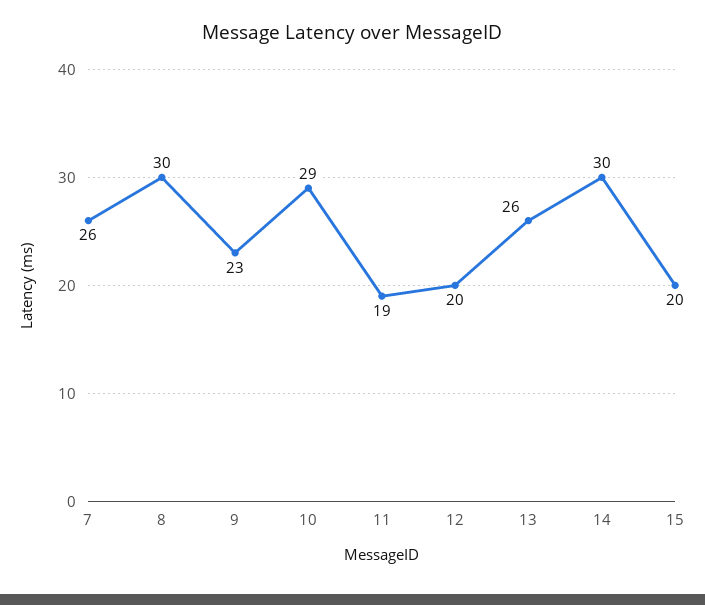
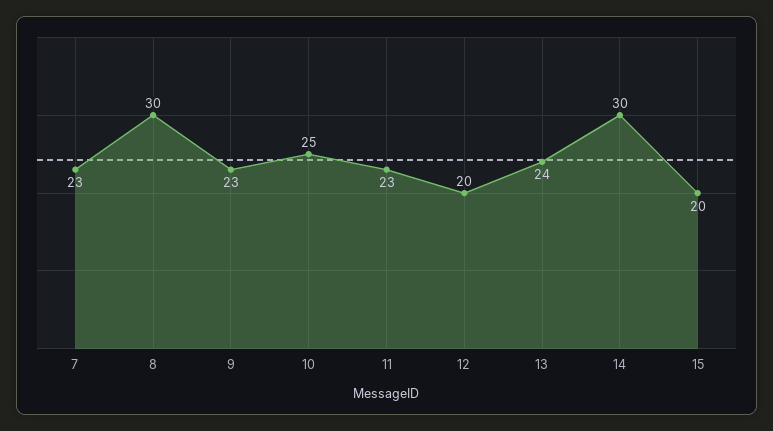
  {
-   "7": 26,
+   "7": 23,
    "8": 30,
    "9": 23,
-   "10": 29,
+   "10": 25,
-   "11": 19,
+   "11": 23,
    "12": 20,
-   "13": 26,
+   "13": 24,
    "14": 30,
    "15": 20
  }

